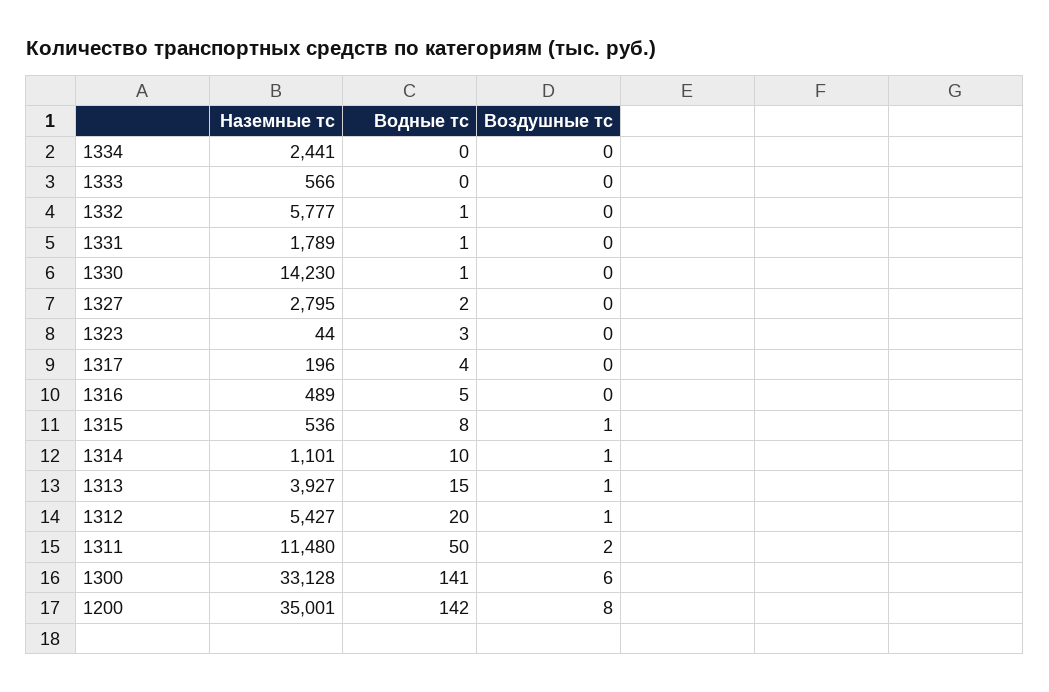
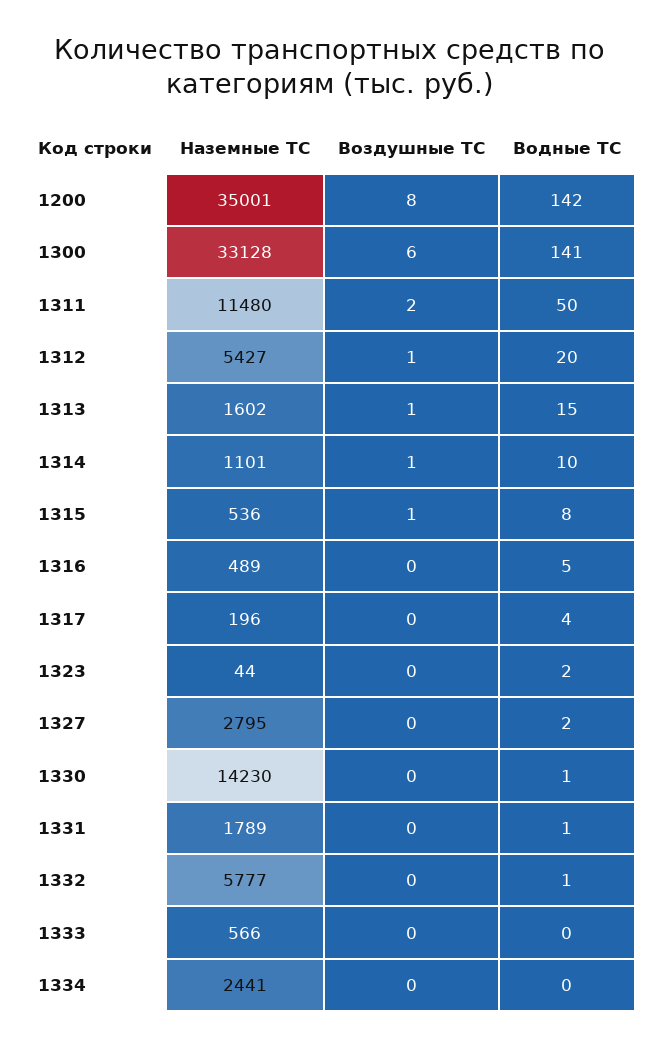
  {
    "Наземные тс": {
      "1334": 2441,
      "1333": 566,
      "1332": 5777,
      "1331": 1789,
      "1330": 14230,
      "1327": 2795,
      "1323": 44,
      "1317": 196,
      "1316": 489,
      "1315": 536,
      "1314": 1101,
-     "1313": 3927,
+     "1313": 1602,
      "1312": 5427,
      "1311": 11480,
      "1300": 33128,
      "1200": 35001
    },
    "Водные тс": {
      "1334": 0,
      "1333": 0,
      "1332": 1,
      "1331": 1,
      "1330": 1,
      "1327": 2,
-     "1323": 3,
+     "1323": 2,
      "1317": 4,
      "1316": 5,
      "1315": 8,
      "1314": 10,
      "1313": 15,
      "1312": 20,
      "1311": 50,
      "1300": 141,
      "1200": 142
    },
    "Воздушные тс": {
      "1334": 0,
      "1333": 0,
      "1332": 0,
      "1331": 0,
      "1330": 0,
      "1327": 0,
      "1323": 0,
      "1317": 0,
      "1316": 0,
      "1315": 1,
      "1314": 1,
      "1313": 1,
      "1312": 1,
      "1311": 2,
      "1300": 6,
      "1200": 8
    }
  }

